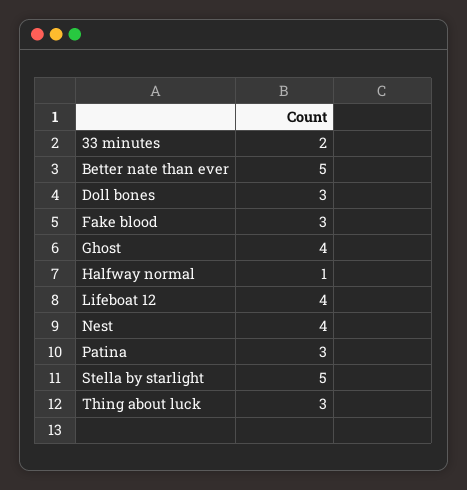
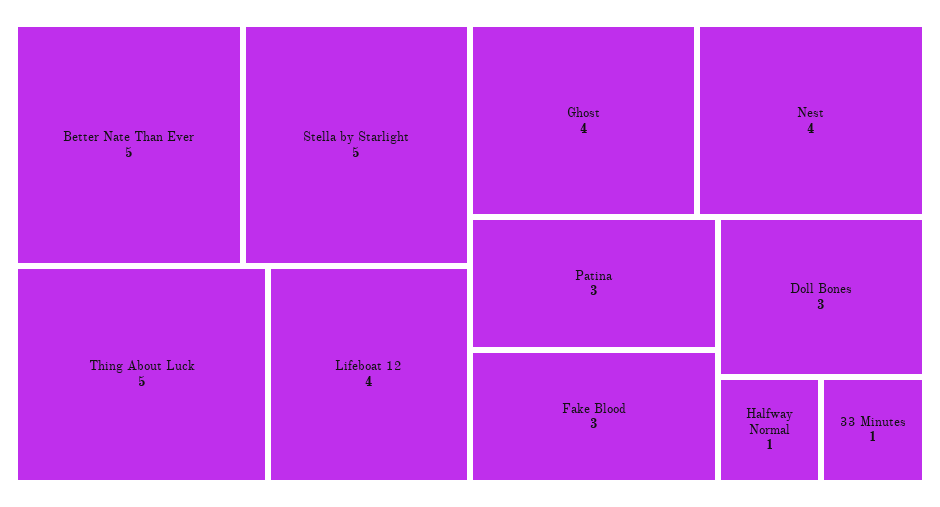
  {
-   "33 minutes": 2,
+   "33 minutes": 1,
    "Better nate than ever": 5,
    "Doll bones": 3,
    "Fake blood": 3,
    "Ghost": 4,
    "Halfway normal": 1,
    "Lifeboat 12": 4,
    "Nest": 4,
    "Patina": 3,
    "Stella by starlight": 5,
-   "Thing about luck": 3
+   "Thing about luck": 5
  }

